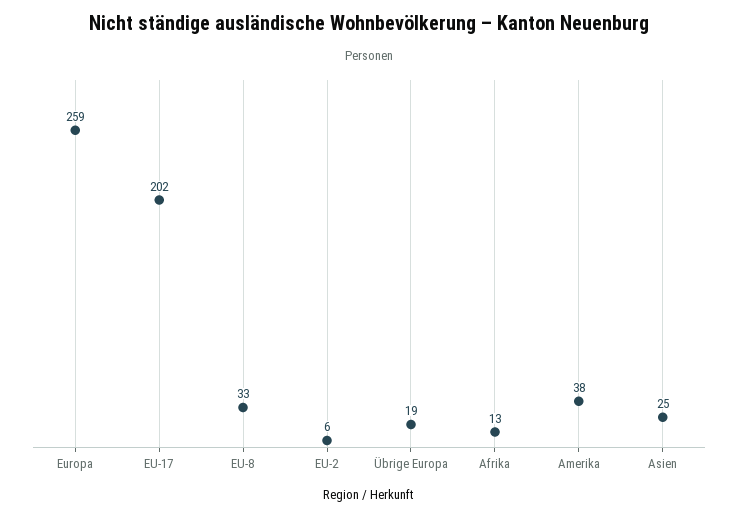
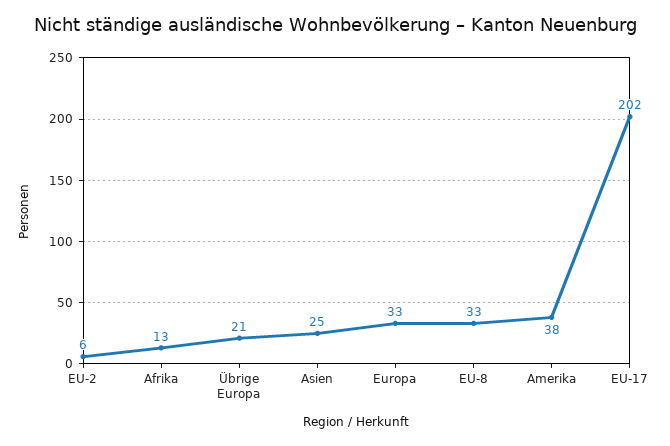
  {
-   "Europa": 259,
+   "Europa": 33,
    "EU-17": 202,
    "EU-8": 33,
    "EU-2": 6,
-   "Übrige Europa": 19,
+   "Übrige Europa": 21,
    "Afrika": 13,
    "Amerika": 38,
    "Asien": 25
  }

